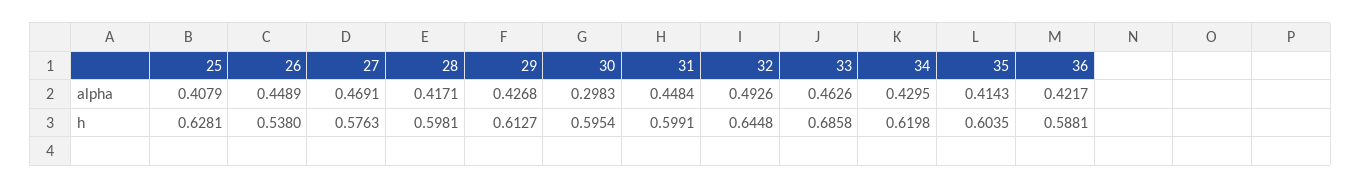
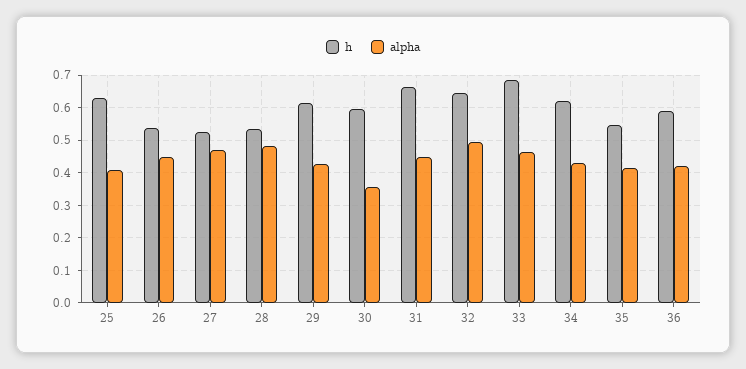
  {
    "alpha": {
      "25": 0.4079,
      "26": 0.4489,
      "27": 0.4691,
-     "28": 0.4171,
+     "28": 0.48,
      "29": 0.4268,
-     "30": 0.2983,
+     "30": 0.36,
      "31": 0.4484,
      "32": 0.4926,
      "33": 0.4626,
      "34": 0.4295,
      "35": 0.4143,
      "36": 0.4217
    },
    "h": {
      "25": 0.6281,
      "26": 0.538,
-     "27": 0.5763,
+     "27": 0.52,
-     "28": 0.5981,
+     "28": 0.54,
      "29": 0.6127,
      "30": 0.5954,
-     "31": 0.5991,
+     "31": 0.66,
      "32": 0.6448,
      "33": 0.6858,
      "34": 0.6198,
-     "35": 0.6035,
+     "35": 0.54,
      "36": 0.5881
    }
  }

